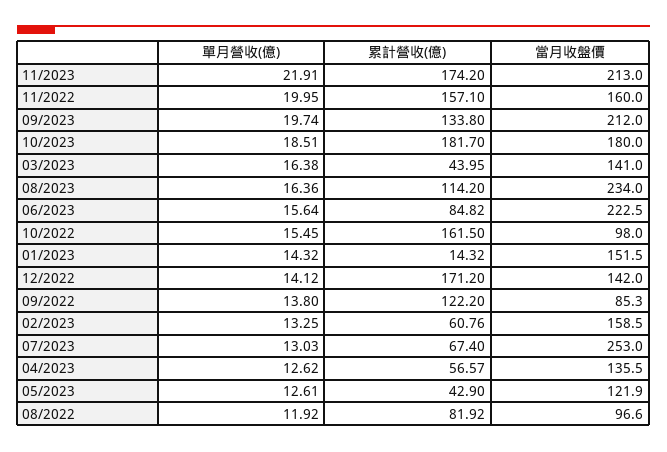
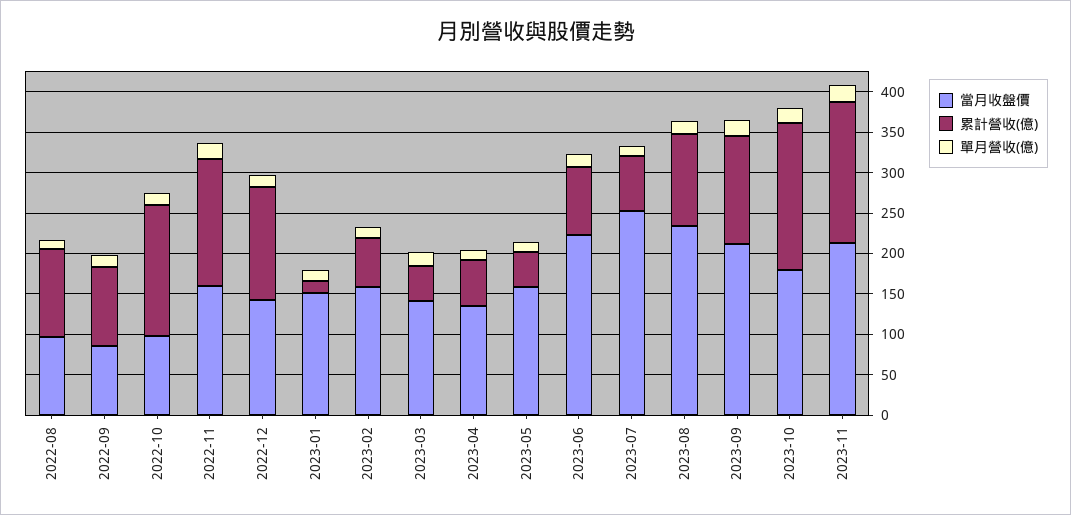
  {
    "單月營收(億)": {
      "11/2023": 21.91,
      "11/2022": 19.95,
      "09/2023": 19.74,
      "10/2023": 18.51,
      "03/2023": 16.38,
      "08/2023": 16.36,
      "06/2023": 15.64,
      "10/2022": 15.45,
      "01/2023": 14.32,
      "12/2022": 14.12,
      "09/2022": 13.8,
      "02/2023": 13.25,
      "07/2023": 13.03,
      "04/2023": 12.62,
      "05/2023": 12.61,
      "08/2022": 11.92
    },
    "累計營收(億)": {
      "11/2023": 174.2,
      "11/2022": 157.1,
      "09/2023": 133.8,
      "10/2023": 181.7,
      "03/2023": 43.95,
      "08/2023": 114.2,
      "06/2023": 84.82,
      "10/2022": 161.5,
      "01/2023": 14.32,
-     "12/2022": 171.2,
+     "12/2022": 140,
-     "09/2022": 122.2,
+     "09/2022": 100,
      "02/2023": 60.76,
      "07/2023": 67.4,
      "04/2023": 56.57,
      "05/2023": 42.9,
-     "08/2022": 81.92
+     "08/2022": 110
    },
    "當月收盤價": {
      "11/2023": 213,
      "11/2022": 160,
      "09/2023": 212,
      "10/2023": 180,
      "03/2023": 141,
      "08/2023": 234,
      "06/2023": 222.5,
      "10/2022": 98,
      "01/2023": 151.5,
      "12/2022": 142,
      "09/2022": 85.3,
      "02/2023": 158.5,
      "07/2023": 253,
      "04/2023": 135.5,
-     "05/2023": 121.9,
+     "05/2023": 160,
      "08/2022": 96.6
    }
  }

